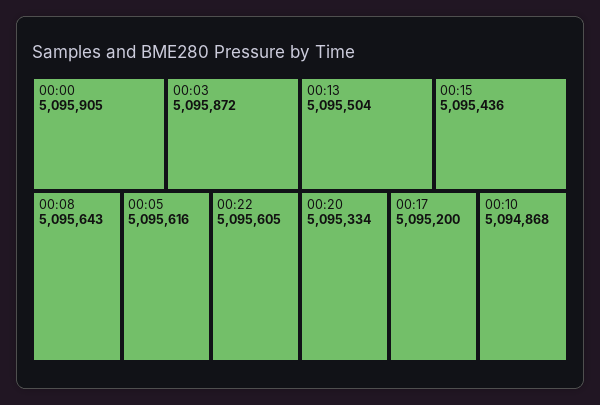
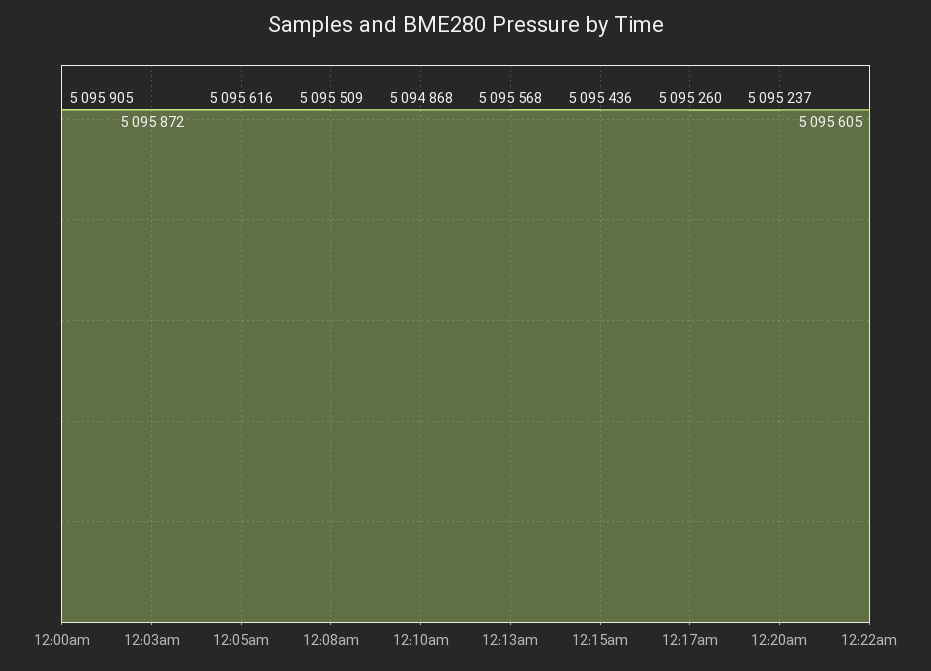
  {
    "00:00": 5095905,
    "00:03": 5095872,
-   "00:08": 5095643,
+   "00:08": 5095509,
    "00:05": 5095616,
    "00:22": 5095605,
-   "00:13": 5095504,
+   "00:13": 5095568,
    "00:15": 5095436,
-   "00:20": 5095334,
+   "00:20": 5095237,
-   "00:17": 5095200,
+   "00:17": 5095260,
    "00:10": 5094868
  }

